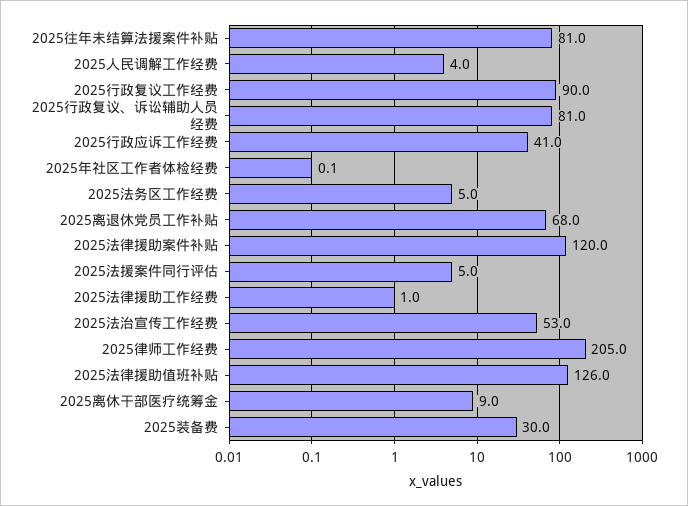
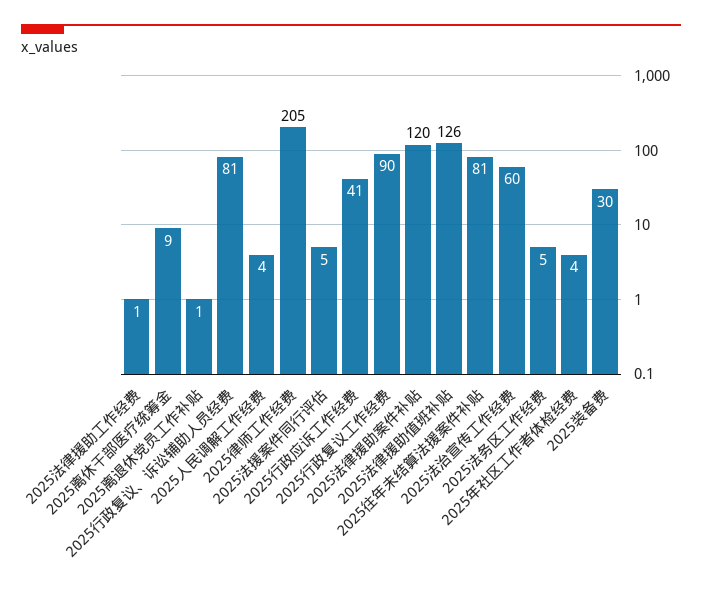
  {
    "2025往年未结算法援案件补贴": 81,
    "2025人民调解工作经费": 4,
    "2025行政复议工作经费": 90,
    "2025行政复议、诉讼辅助人员经费": 81,
    "2025行政应诉工作经费": 41,
-   "2025年社区工作者体检经费": 0.1,
+   "2025年社区工作者体检经费": 4,
    "2025法务区工作经费": 5,
-   "2025离退休党员工作补贴": 68,
+   "2025离退休党员工作补贴": 1,
    "2025法律援助案件补贴": 120,
    "2025法援案件同行评估": 5,
    "2025法律援助工作经费": 1,
-   "2025法治宣传工作经费": 53,
+   "2025法治宣传工作经费": 60,
    "2025律师工作经费": 205,
    "2025法律援助值班补贴": 126,
    "2025离休干部医疗统筹金": 9,
    "2025装备费": 30
  }

